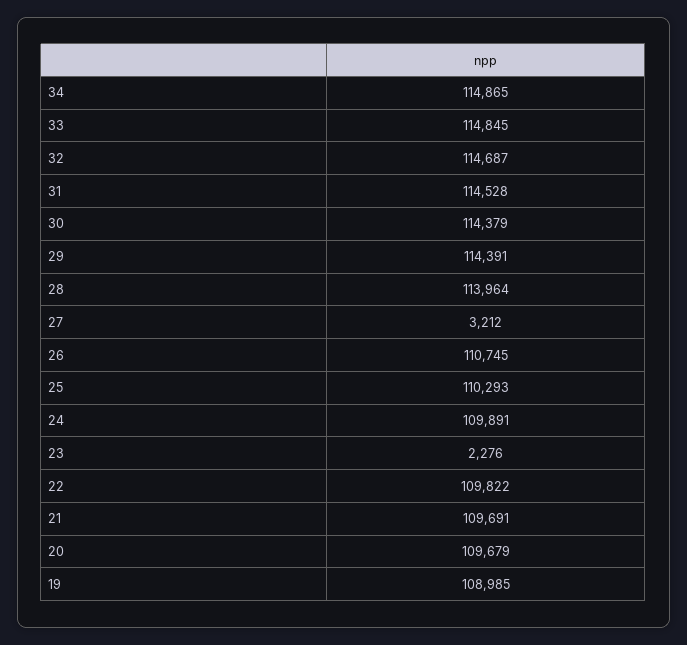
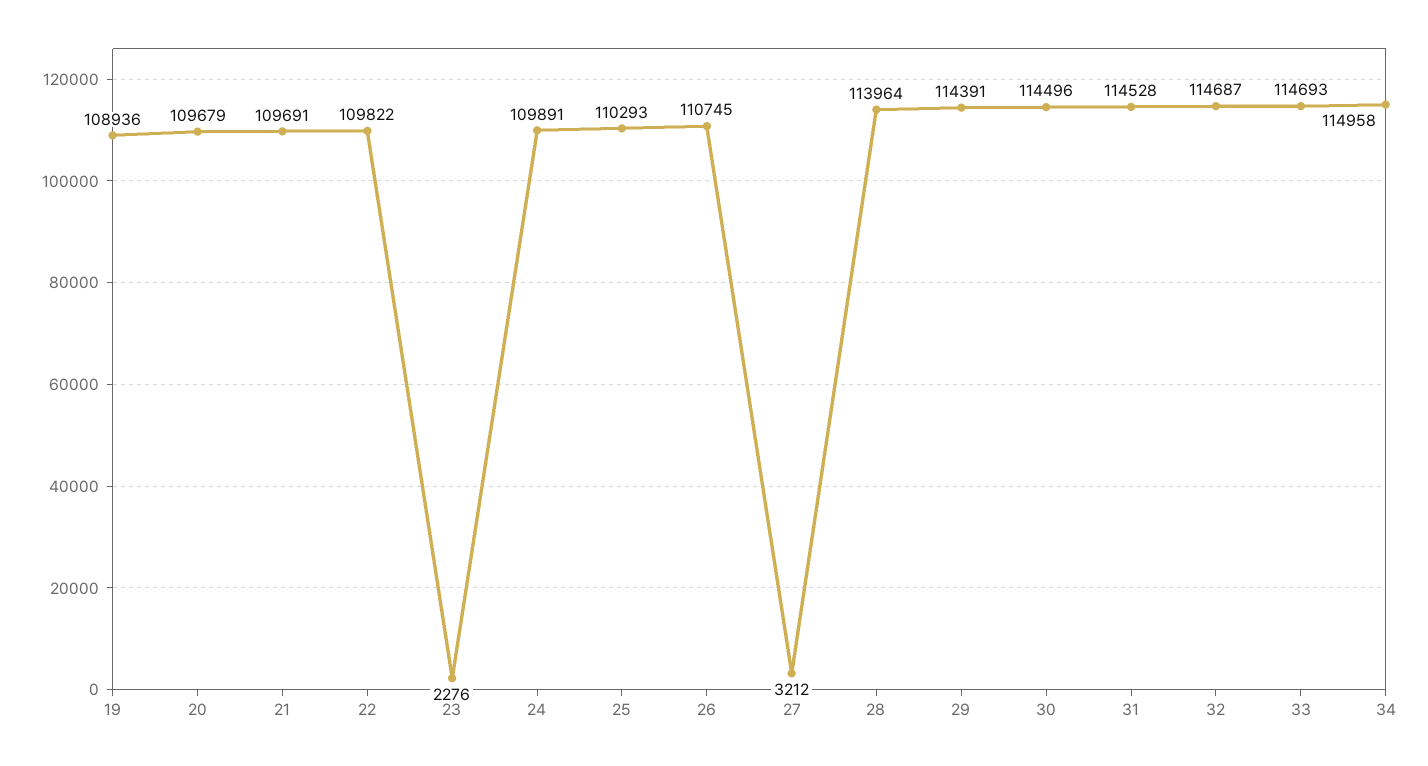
  {
-   "34": 114865,
+   "34": 114958,
-   "33": 114845,
+   "33": 114693,
    "32": 114687,
    "31": 114528,
-   "30": 114379,
+   "30": 114496,
    "29": 114391,
    "28": 113964,
    "27": 3212,
    "26": 110745,
    "25": 110293,
    "24": 109891,
    "23": 2276,
    "22": 109822,
    "21": 109691,
    "20": 109679,
-   "19": 108985
+   "19": 108936
  }

